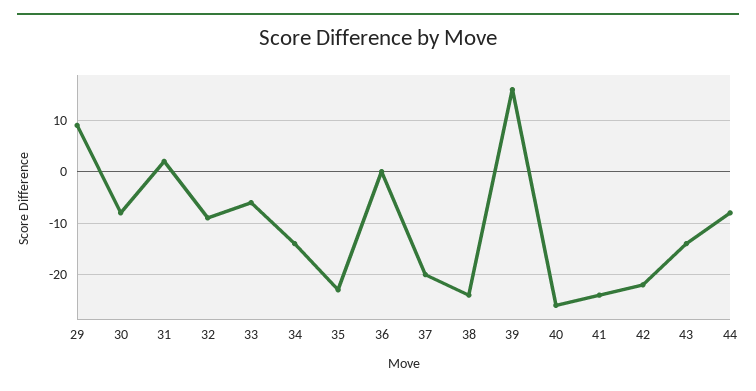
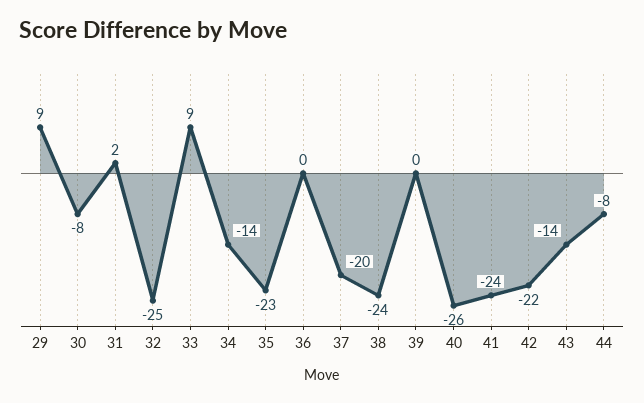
  {
    "29": 9,
    "30": -8,
    "31": 2,
-   "32": -10,
+   "32": -25,
-   "33": -5,
+   "33": 9,
    "34": -14,
    "35": -23,
    "36": 0,
    "37": -20,
    "38": -24,
-   "39": 15,
+   "39": 0,
    "40": -26,
    "41": -24,
    "42": -22,
    "43": -14,
    "44": -8
  }

